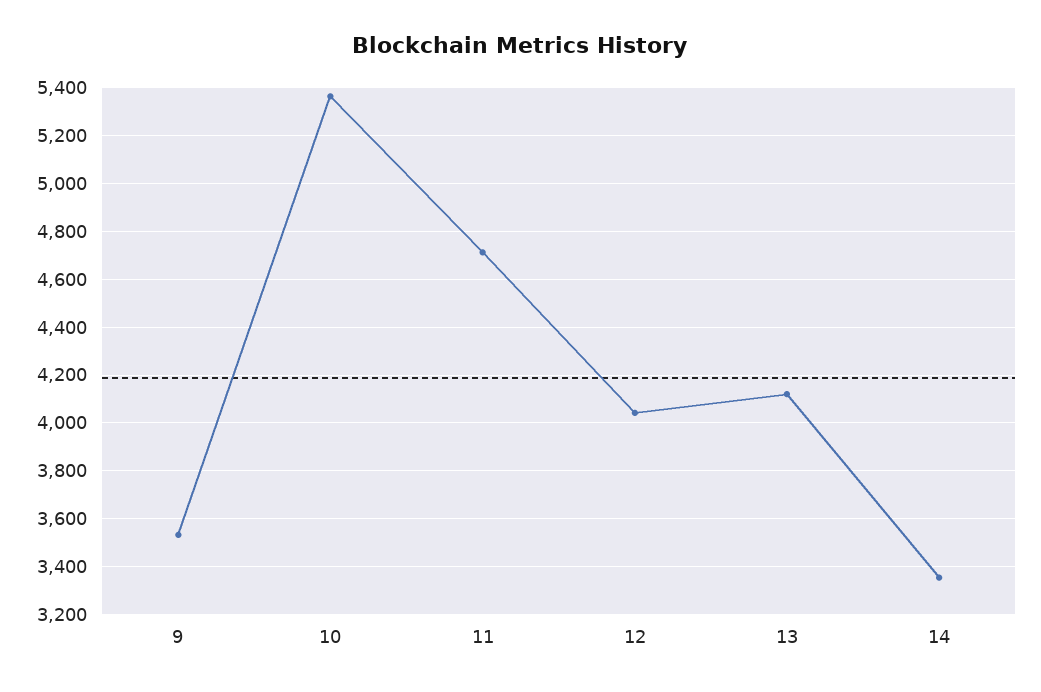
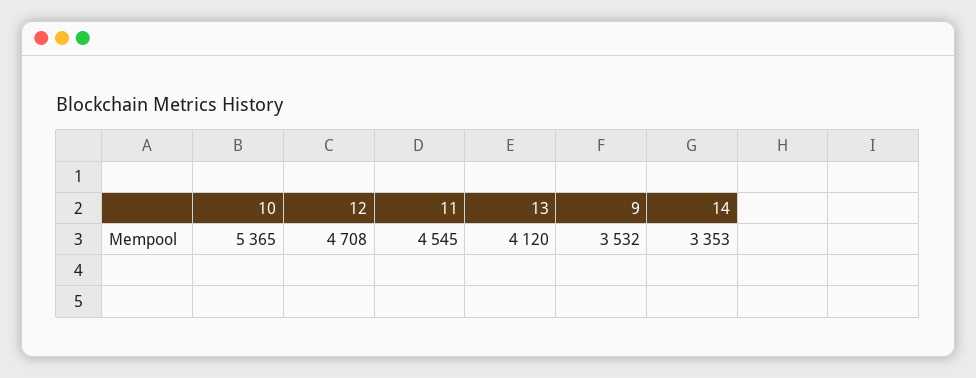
  {
    "9": 3532,
    "10": 5365,
-   "11": 4700,
+   "11": 4545,
-   "12": 4050,
+   "12": 4708,
    "13": 4120,
    "14": 3353
  }

